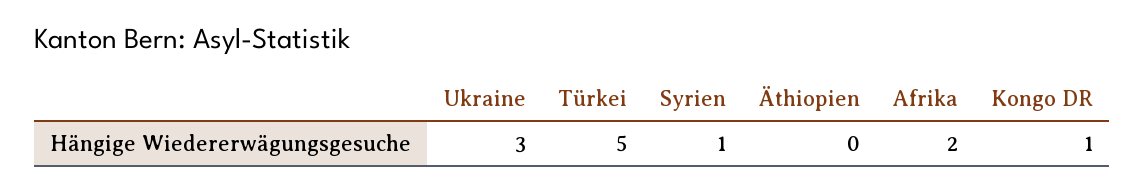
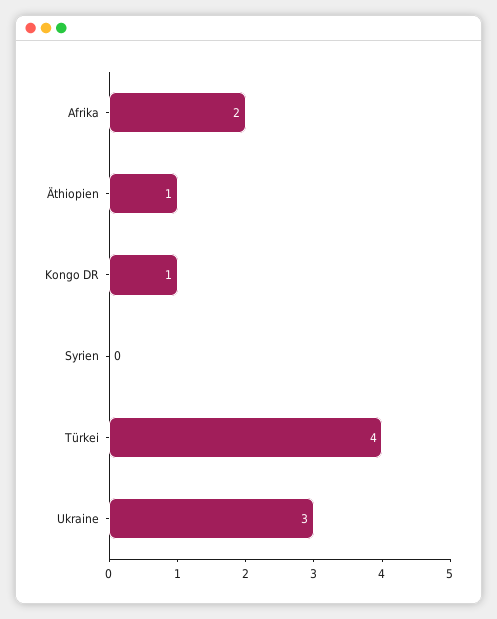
  {
    "Ukraine": 3,
-   "Türkei": 5,
+   "Türkei": 4,
-   "Syrien": 1,
+   "Syrien": 0,
-   "Äthiopien": 0,
+   "Äthiopien": 1,
    "Afrika": 2,
    "Kongo DR": 1
  }

